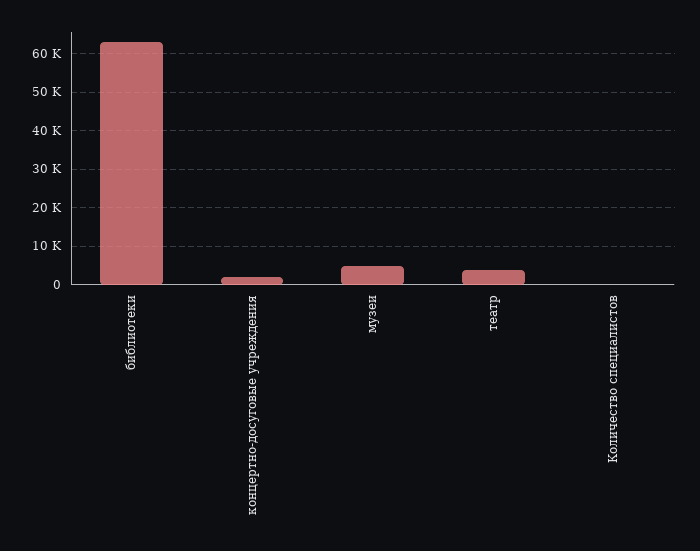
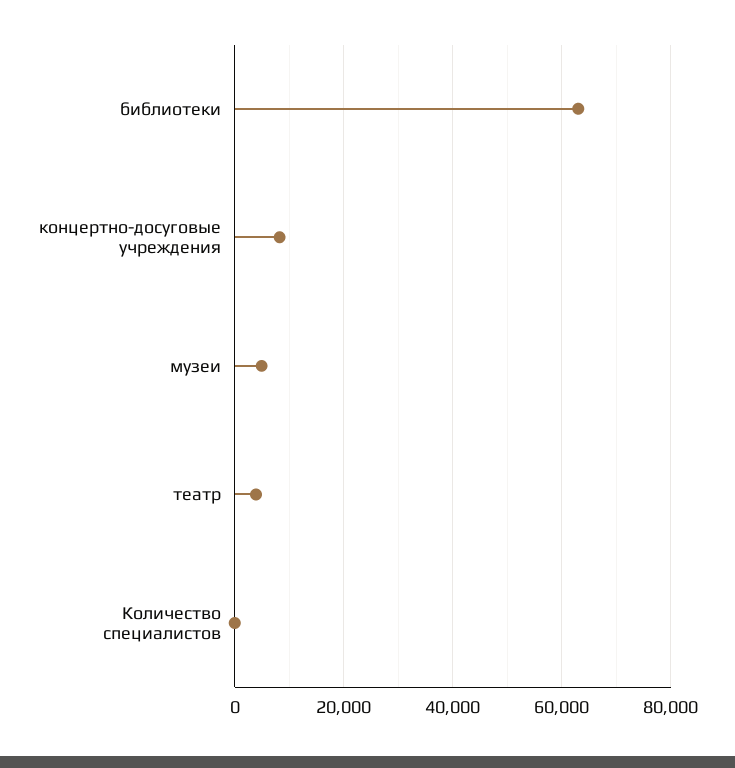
  {
    "библиотеки": 64000,
-   "концертно-досуговые учреждения": 2000,
+   "концертно-досуговые учреждения": 8000,
    "музеи": 4000,
    "театр": 4000,
    "Количество специалистов": 0
  }

